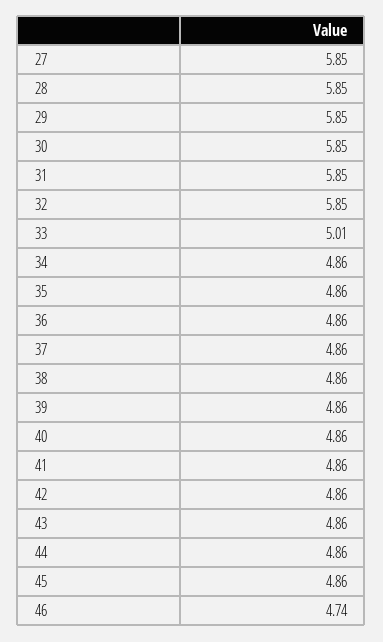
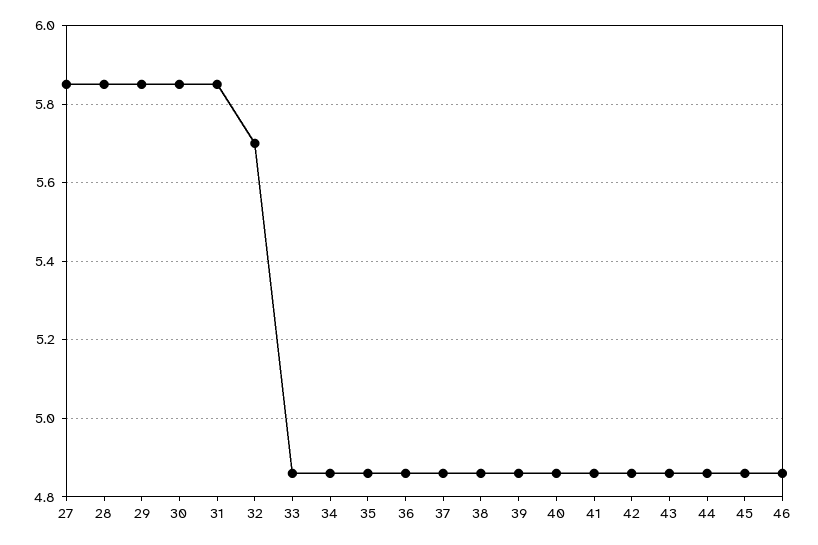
  {
    "27": 5.85,
    "28": 5.85,
    "29": 5.85,
    "30": 5.85,
    "31": 5.85,
-   "32": 5.85,
+   "32": 5.7,
-   "33": 5.01,
+   "33": 4.85,
    "34": 4.86,
    "35": 4.86,
    "36": 4.86,
    "37": 4.86,
    "38": 4.86,
    "39": 4.86,
    "40": 4.86,
    "41": 4.86,
    "42": 4.86,
    "43": 4.86,
    "44": 4.86,
    "45": 4.86,
-   "46": 4.74
+   "46": 4.85
  }

